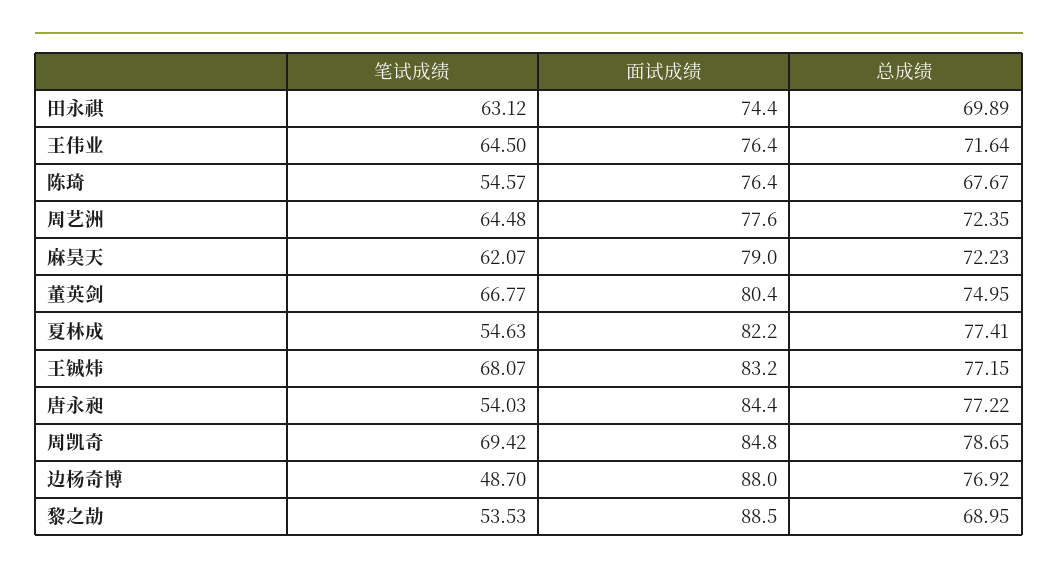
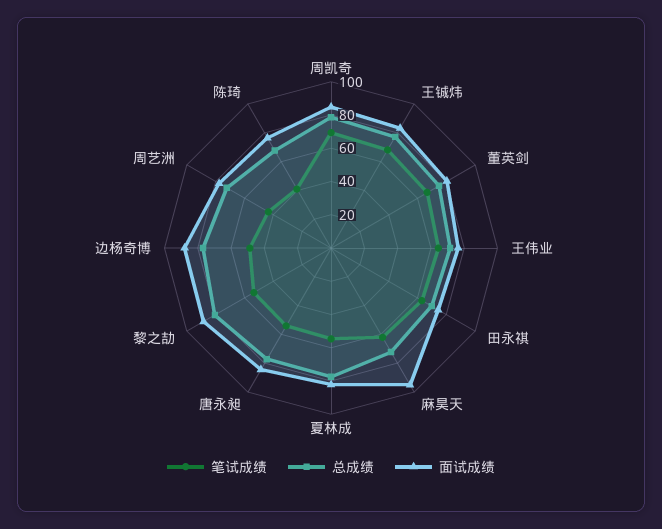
  {
    "笔试成绩": {
      "田永祺": 63.12,
      "王伟业": 64.5,
-     "陈琦": 54.57,
+     "陈琦": 40,
-     "周艺洲": 64.48,
+     "周艺洲": 45,
      "麻昊天": 62.07,
      "董英剑": 66.77,
      "夏林成": 54.63,
      "王铖炜": 68.07,
      "唐永昶": 54.03,
      "周凯奇": 69.42,
      "边杨奇博": 48.7,
      "黎之劼": 53.53
    },
    "面试成绩": {
      "田永祺": 74.4,
      "王伟业": 76.4,
      "陈琦": 76.4,
      "周艺洲": 77.6,
-     "麻昊天": 79,
+     "麻昊天": 95,
      "董英剑": 80.4,
      "夏林成": 82.2,
      "王铖炜": 83.2,
      "唐永昶": 84.4,
      "周凯奇": 84.8,
      "边杨奇博": 88,
      "黎之劼": 88.5
    },
    "总成绩": {
      "田永祺": 69.89,
      "王伟业": 71.64,
      "陈琦": 67.67,
      "周艺洲": 72.35,
      "麻昊天": 72.23,
      "董英剑": 74.95,
      "夏林成": 77.41,
      "王铖炜": 77.15,
      "唐永昶": 77.22,
      "周凯奇": 78.65,
      "边杨奇博": 76.92,
-     "黎之劼": 68.95
+     "黎之劼": 80
    }
  }

